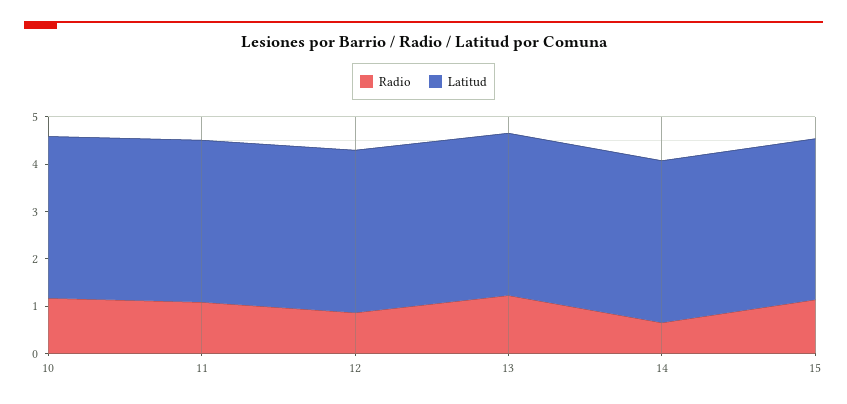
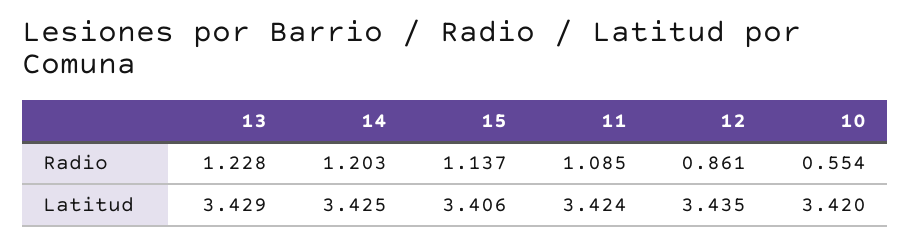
  {
    "Radio": {
-     "10": 1.2,
+     "10": 0.554,
      "11": 1.085,
      "12": 0.861,
      "13": 1.228,
-     "14": 0.6,
+     "14": 1.203,
      "15": 1.137
    },
    "Latitud": {
      "10": 3.42,
      "11": 3.424,
      "12": 3.435,
      "13": 3.429,
      "14": 3.425,
      "15": 3.406
    }
  }

